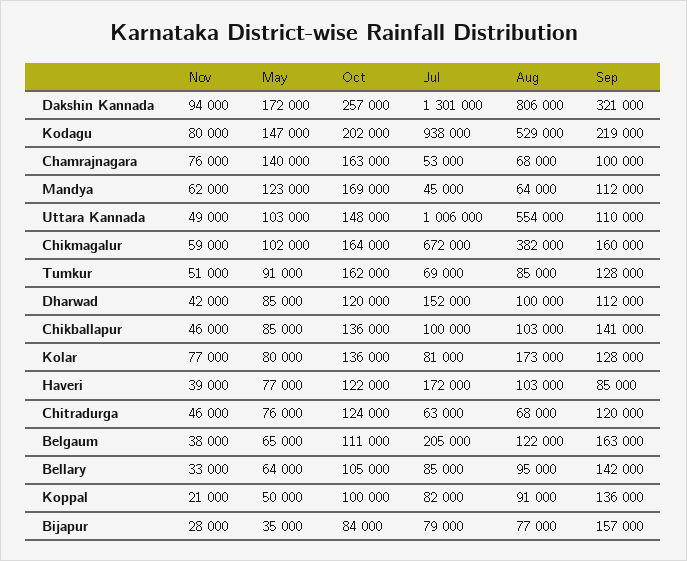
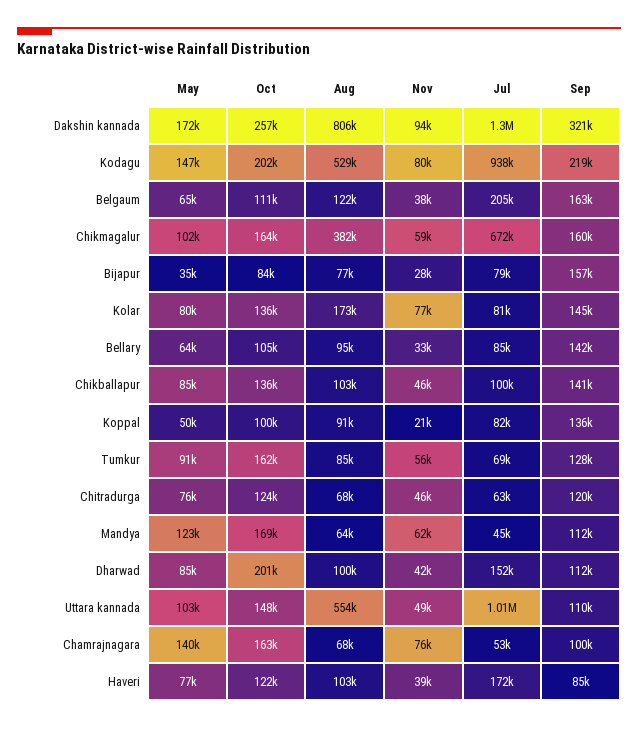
  {
    "Nov": {
      "Dakshin Kannada": 94000,
      "Kodagu": 80000,
      "Chamrajnagara": 76000,
      "Mandya": 62000,
      "Uttara Kannada": 49000,
      "Chikmagalur": 59000,
-     "Tumkur": 51000,
+     "Tumkur": 56000,
      "Dharwad": 42000,
      "Chikballapur": 46000,
      "Kolar": 77000,
      "Haveri": 39000,
      "Chitradurga": 46000,
      "Belgaum": 38000,
      "Bellary": 33000,
      "Koppal": 21000,
      "Bijapur": 28000
    },
    "May": {
      "Dakshin Kannada": 172000,
      "Kodagu": 147000,
      "Chamrajnagara": 140000,
      "Mandya": 123000,
      "Uttara Kannada": 103000,
      "Chikmagalur": 102000,
      "Tumkur": 91000,
      "Dharwad": 85000,
      "Chikballapur": 85000,
      "Kolar": 80000,
      "Haveri": 77000,
      "Chitradurga": 76000,
      "Belgaum": 65000,
      "Bellary": 64000,
      "Koppal": 50000,
      "Bijapur": 35000
    },
    "Oct": {
      "Dakshin Kannada": 257000,
      "Kodagu": 202000,
      "Chamrajnagara": 163000,
      "Mandya": 169000,
      "Uttara Kannada": 148000,
      "Chikmagalur": 164000,
      "Tumkur": 162000,
-     "Dharwad": 120000,
+     "Dharwad": 201000,
      "Chikballapur": 136000,
      "Kolar": 136000,
      "Haveri": 122000,
      "Chitradurga": 124000,
      "Belgaum": 111000,
      "Bellary": 105000,
      "Koppal": 100000,
      "Bijapur": 84000
    },
    "Jul": {
      "Dakshin Kannada": 1301000,
      "Kodagu": 938000,
      "Chamrajnagara": 53000,
      "Mandya": 45000,
      "Uttara Kannada": 1006000,
      "Chikmagalur": 672000,
      "Tumkur": 69000,
      "Dharwad": 152000,
      "Chikballapur": 100000,
      "Kolar": 81000,
      "Haveri": 172000,
      "Chitradurga": 63000,
      "Belgaum": 205000,
      "Bellary": 85000,
      "Koppal": 82000,
      "Bijapur": 79000
    },
    "Aug": {
      "Dakshin Kannada": 806000,
      "Kodagu": 529000,
      "Chamrajnagara": 68000,
      "Mandya": 64000,
      "Uttara Kannada": 554000,
      "Chikmagalur": 382000,
      "Tumkur": 85000,
      "Dharwad": 100000,
      "Chikballapur": 103000,
      "Kolar": 173000,
      "Haveri": 103000,
      "Chitradurga": 68000,
      "Belgaum": 122000,
      "Bellary": 95000,
      "Koppal": 91000,
      "Bijapur": 77000
    },
    "Sep": {
      "Dakshin Kannada": 321000,
      "Kodagu": 219000,
      "Chamrajnagara": 100000,
      "Mandya": 112000,
      "Uttara Kannada": 110000,
      "Chikmagalur": 160000,
      "Tumkur": 128000,
      "Dharwad": 112000,
      "Chikballapur": 141000,
-     "Kolar": 128000,
+     "Kolar": 145000,
      "Haveri": 85000,
      "Chitradurga": 120000,
      "Belgaum": 163000,
      "Bellary": 142000,
      "Koppal": 136000,
      "Bijapur": 157000
    }
  }

